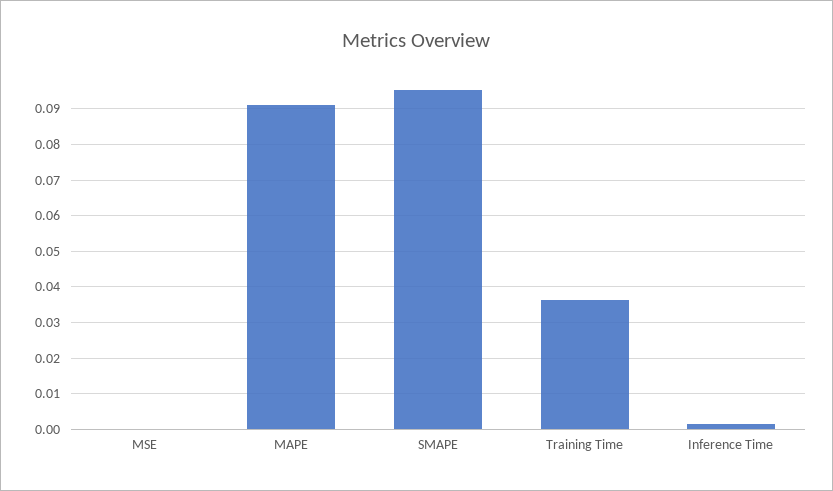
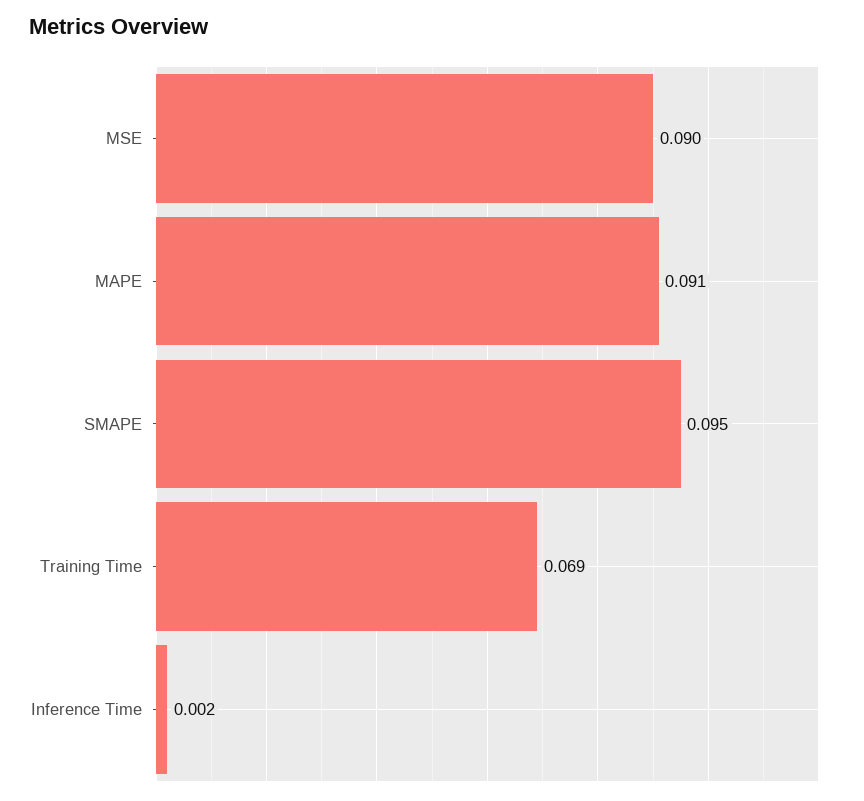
  {
-   "MSE": 0,
+   "MSE": 0.09,
    "MAPE": 0.091,
    "SMAPE": 0.095,
-   "Training Time": 0.036,
+   "Training Time": 0.069,
    "Inference Time": 0.002
  }

